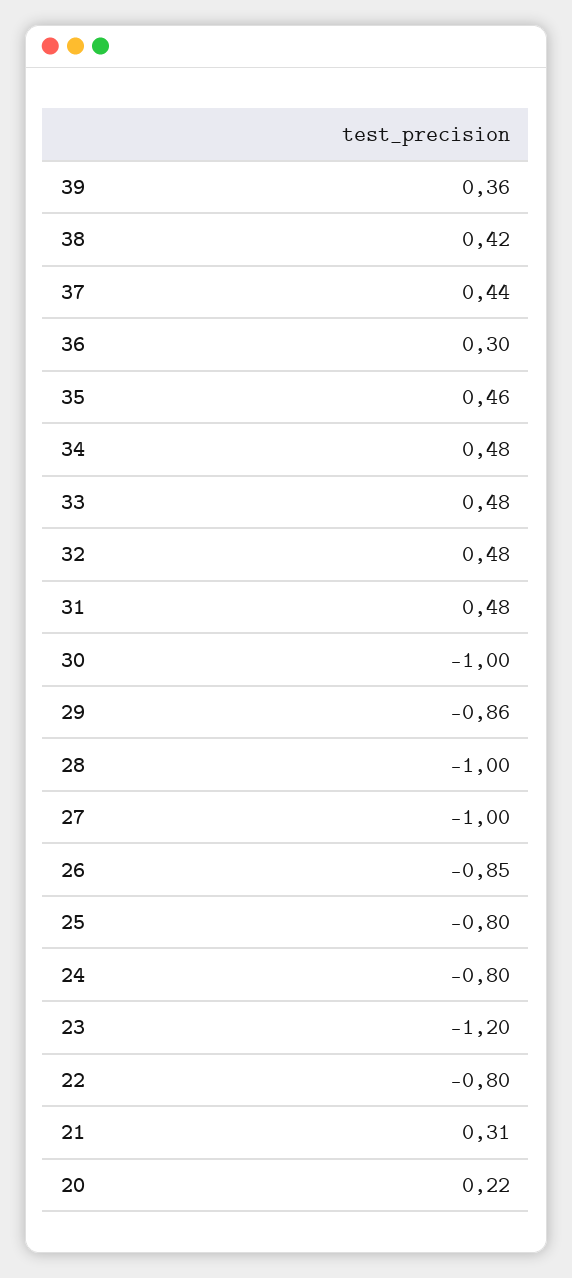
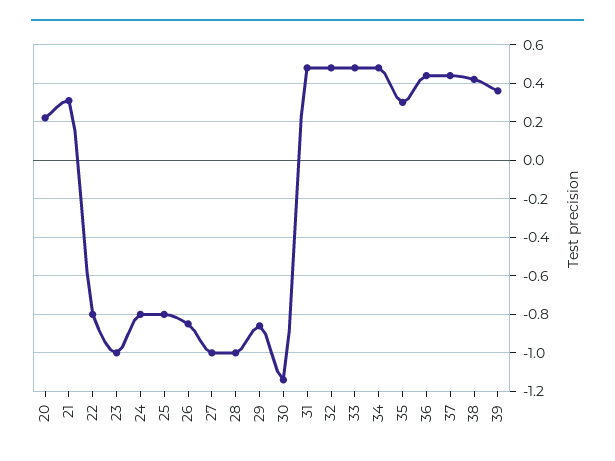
  {
    "39": 0.36,
    "38": 0.42,
    "37": 0.44,
-   "36": 0.3,
+   "36": 0.45,
-   "35": 0.46,
+   "35": 0.3,
    "34": 0.48,
    "33": 0.48,
    "32": 0.48,
    "31": 0.48,
-   "30": -1,
+   "30": -1.15,
    "29": -0.86,
    "28": -1,
    "27": -1,
    "26": -0.85,
    "25": -0.8,
    "24": -0.8,
-   "23": -1.2,
+   "23": -1,
    "22": -0.8,
    "21": 0.31,
    "20": 0.22
  }

